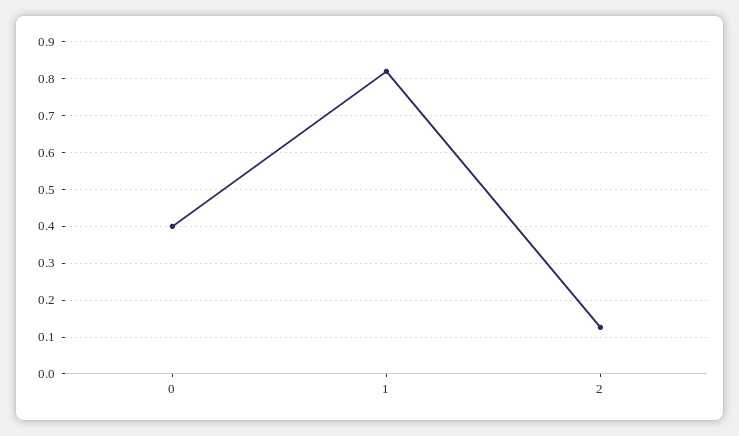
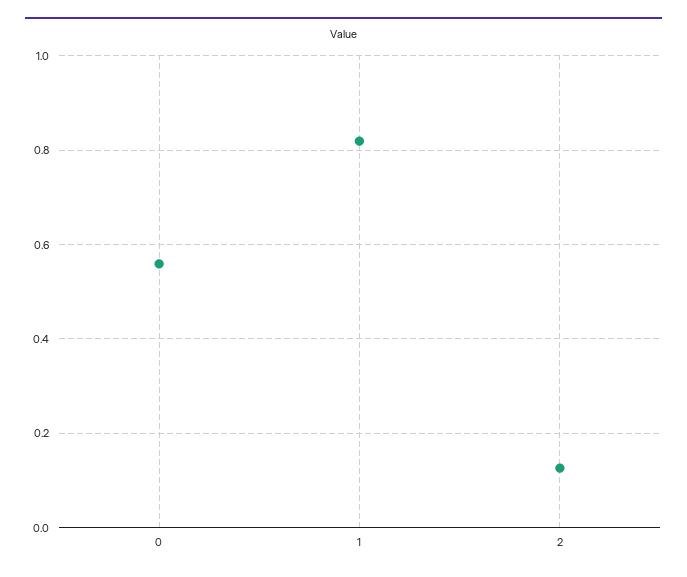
  {
-   "0": 0.4,
+   "0": 0.56,
    "1": 0.82,
    "2": 0.12
  }

